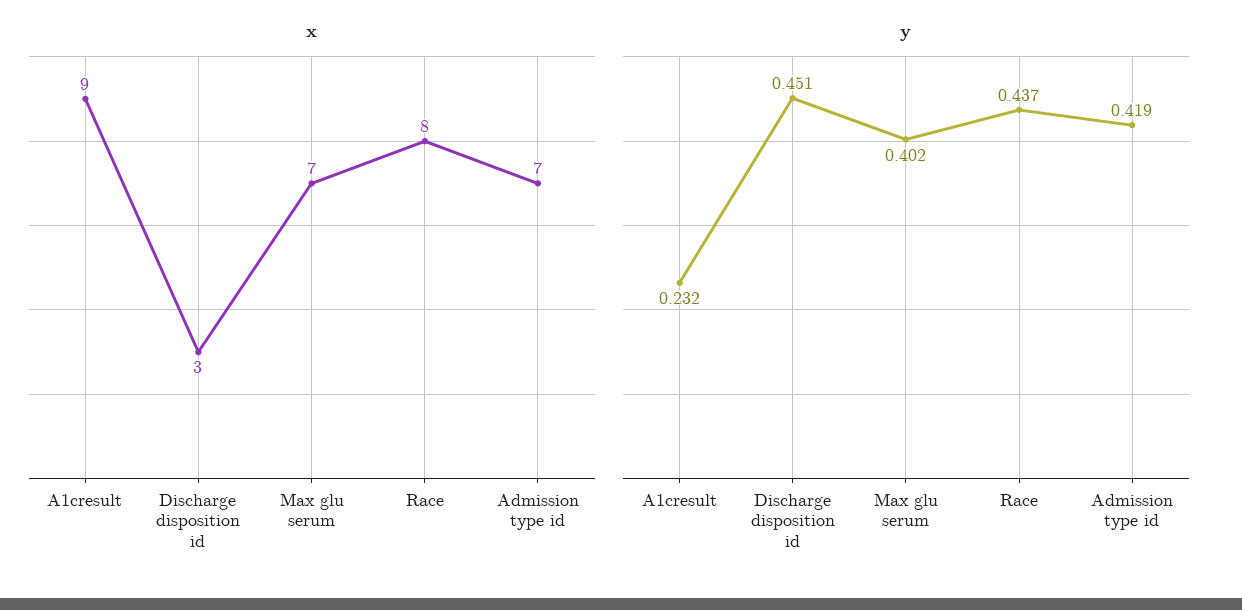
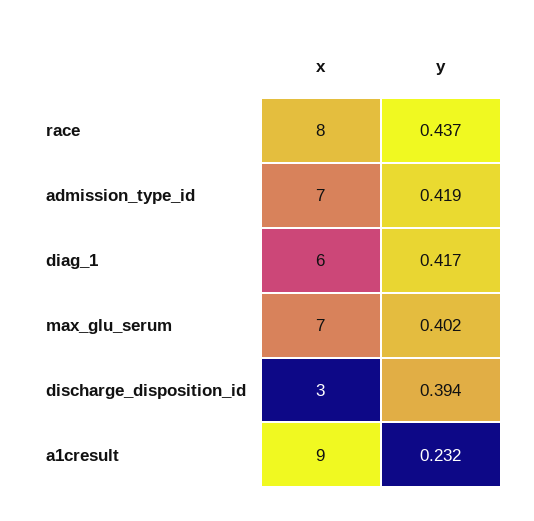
  {
    "x": {
      "A1cresult": 9,
      "Discharge disposition id": 3,
      "Max glu serum": 7,
      "Race": 8,
-     "Admission type id": 7
+     "Admission type id": 7,
+     "diag_1": 6
    },
    "y": {
      "A1cresult": 0.232,
-     "Discharge disposition id": 0.451,
+     "Discharge disposition id": 0.394,
      "Max glu serum": 0.402,
      "Race": 0.437,
-     "Admission type id": 0.419
+     "Admission type id": 0.419,
+     "diag_1": 0.417
    }
  }

